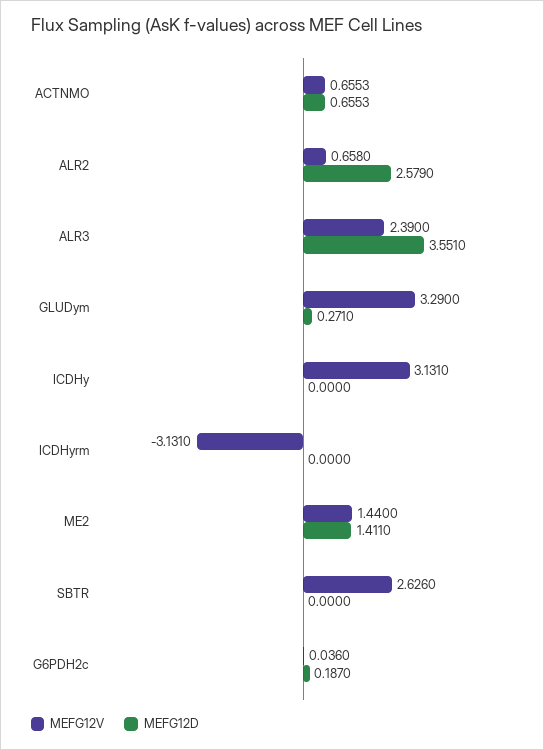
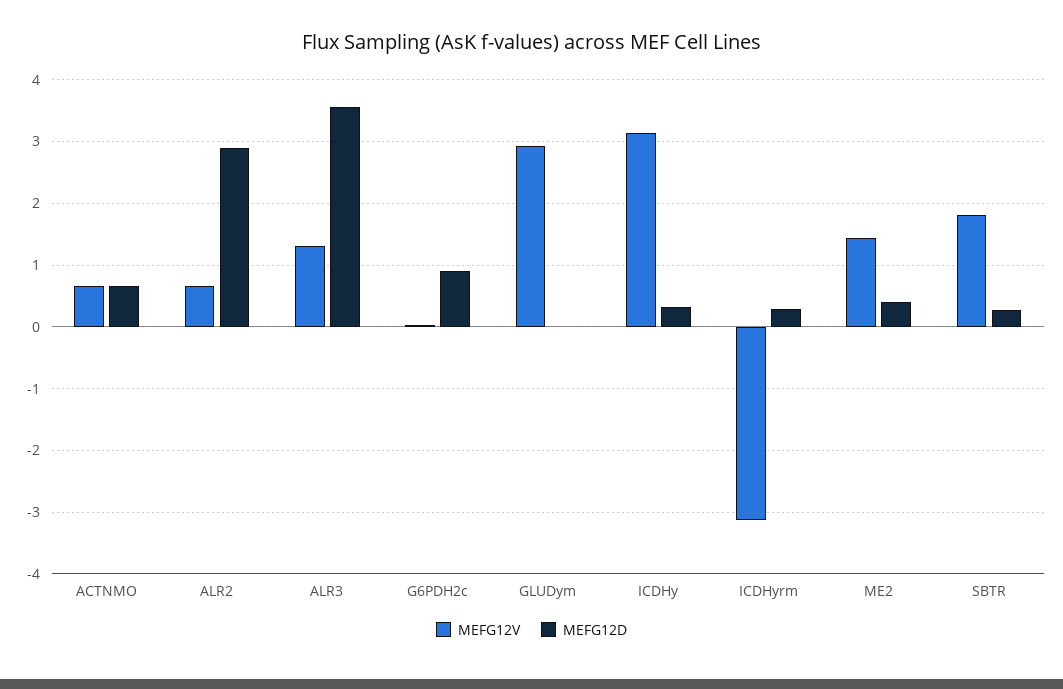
  {
    "MEFG12V": {
      "ACTNMO": 0.6553,
      "ALR2": 0.658,
-     "ALR3": 2.39,
+     "ALR3": 1.3,
-     "GLUDym": 3.29,
+     "GLUDym": 2.9,
      "ICDHy": 3.131,
      "ICDHyrm": -3.131,
      "ME2": 1.44,
-     "SBTR": 2.626,
+     "SBTR": 1.8,
      "G6PDH2c": 0.036
    },
    "MEFG12D": {
      "ACTNMO": 0.6553,
-     "ALR2": 2.579,
+     "ALR2": 2.9,
      "ALR3": 3.551,
-     "GLUDym": 0.271,
+     "GLUDym": 0,
-     "ICDHy": 0,
+     "ICDHy": 0.3,
-     "ICDHyrm": 0,
+     "ICDHyrm": 0.3,
-     "ME2": 1.411,
+     "ME2": 0.4,
-     "SBTR": 0,
+     "SBTR": 0.3,
-     "G6PDH2c": 0.187
+     "G6PDH2c": 0.9
    }
  }

